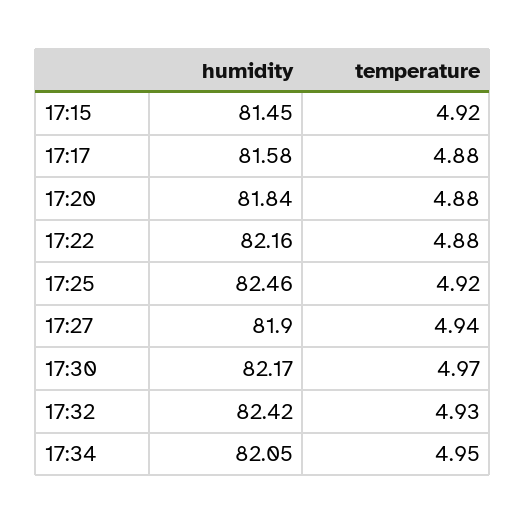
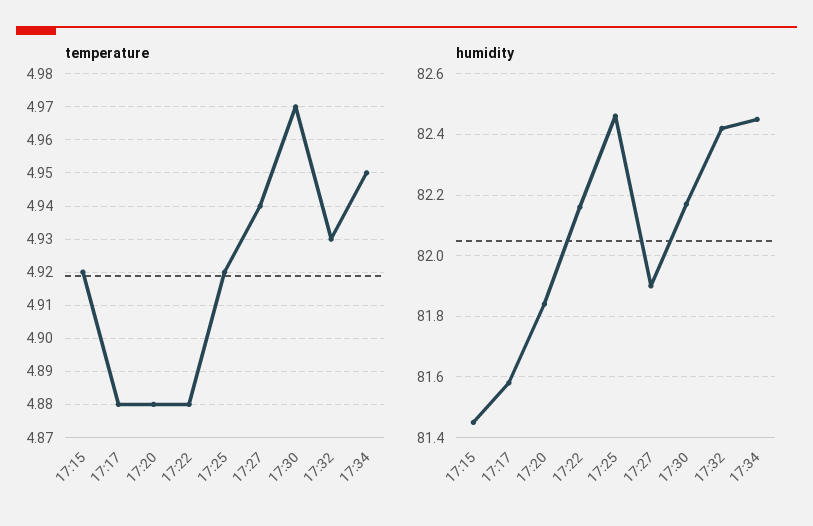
  {
    "humidity": {
      "17:15": 81.45,
      "17:17": 81.58,
      "17:20": 81.84,
      "17:22": 82.16,
      "17:25": 82.46,
      "17:27": 81.9,
      "17:30": 82.17,
      "17:32": 82.42,
-     "17:34": 82.05
+     "17:34": 82.45
    },
    "temperature": {
      "17:15": 4.92,
      "17:17": 4.88,
      "17:20": 4.88,
      "17:22": 4.88,
      "17:25": 4.92,
      "17:27": 4.94,
      "17:30": 4.97,
      "17:32": 4.93,
      "17:34": 4.95
    }
  }

